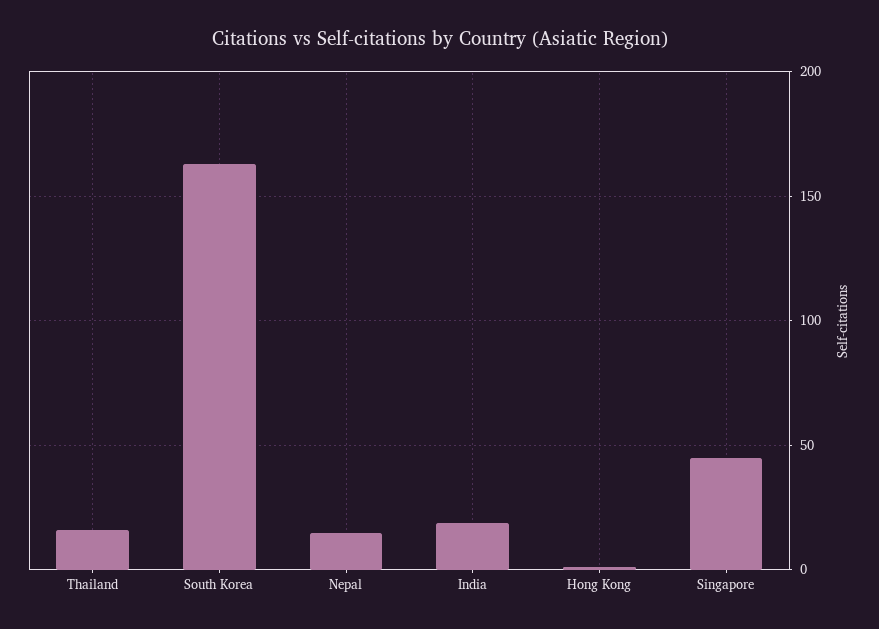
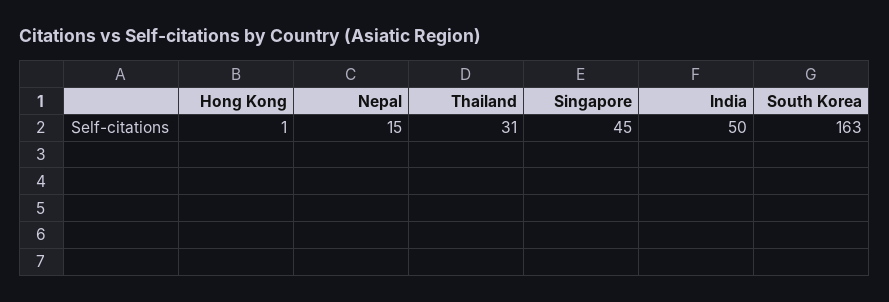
  {
-   "Thailand": 15,
+   "Thailand": 31,
    "South Korea": 163,
    "Nepal": 15,
-   "India": 20,
+   "India": 50,
    "Hong Kong": 1,
    "Singapore": 45
  }

